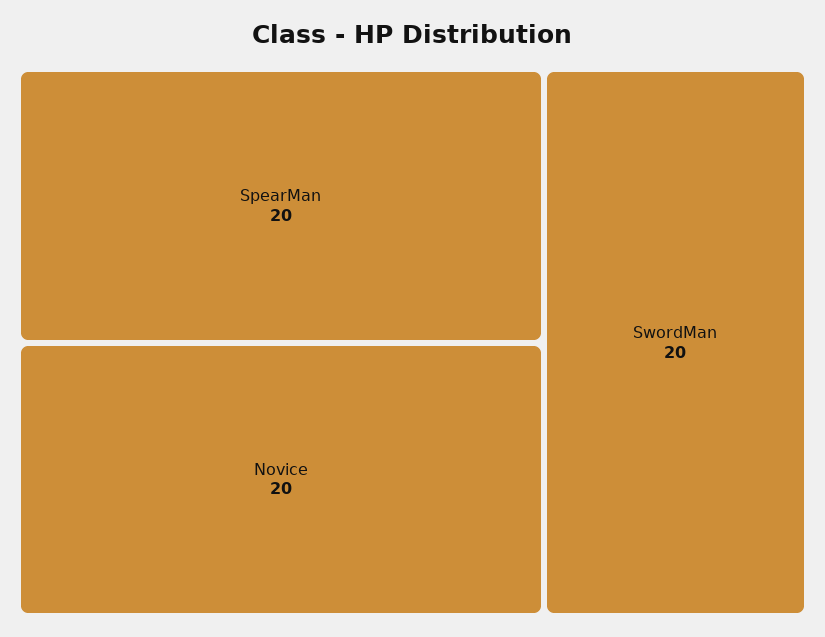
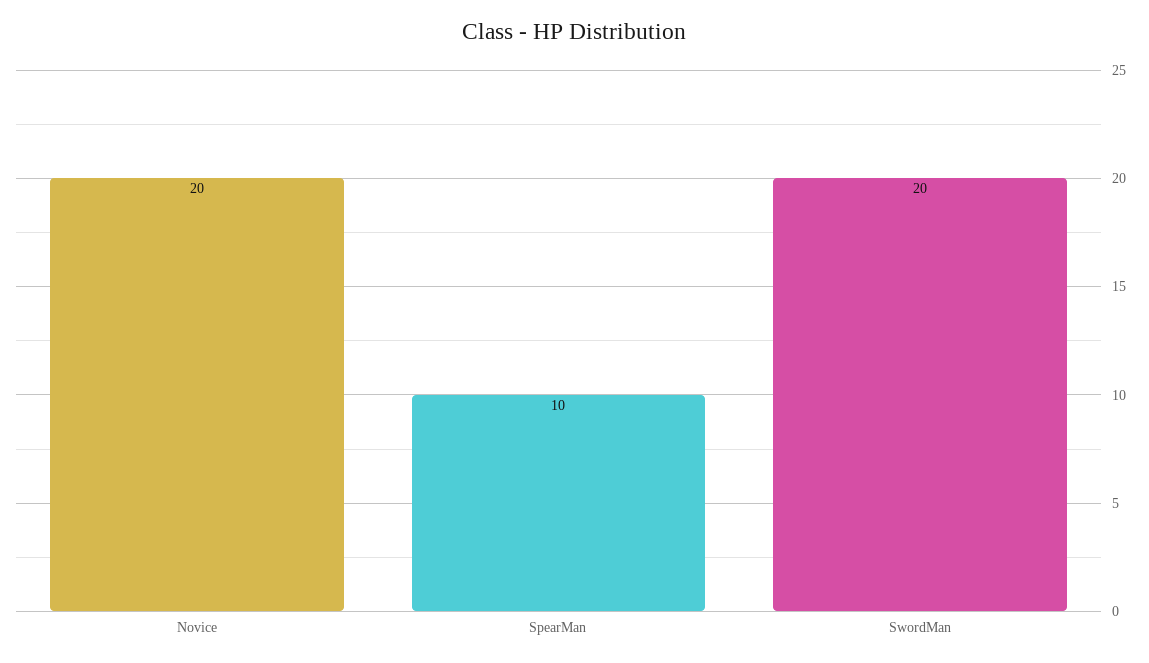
  {
-   "SpearMan": 20,
+   "SpearMan": 10,
    "Novice": 20,
    "SwordMan": 20
  }

